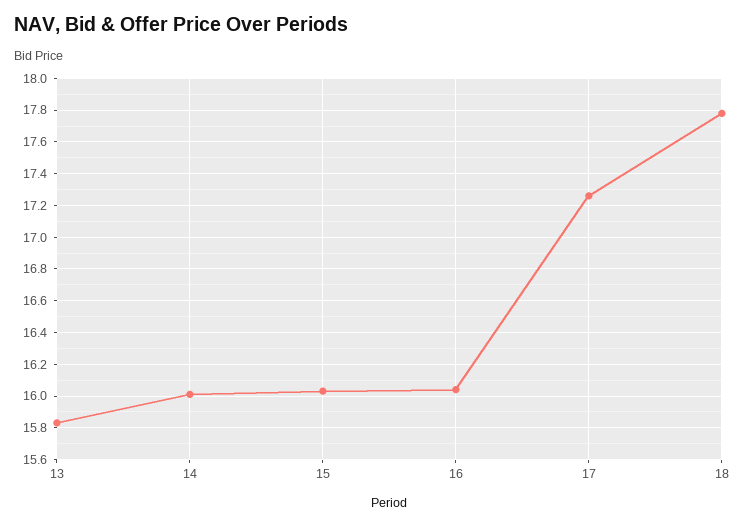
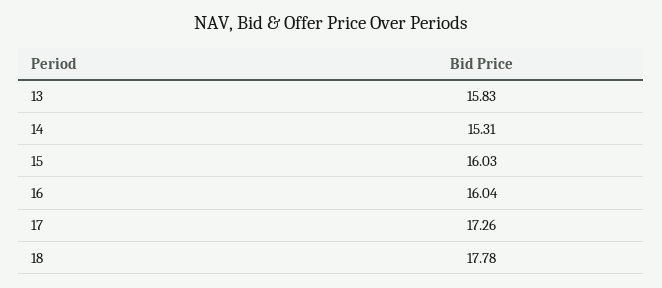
  {
    "13": 15.83,
-   "14": 16,
+   "14": 15.31,
    "15": 16.03,
    "16": 16.04,
    "17": 17.26,
    "18": 17.78
  }

